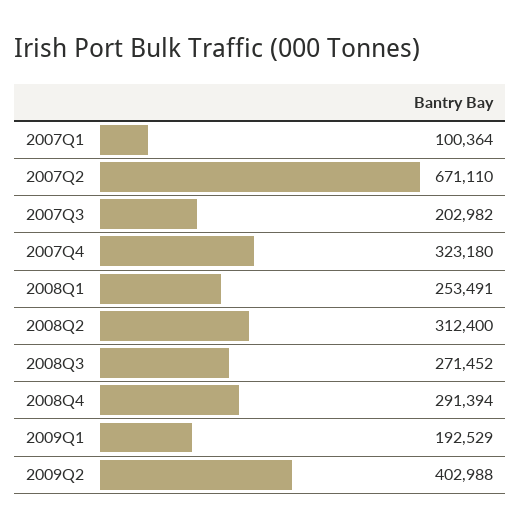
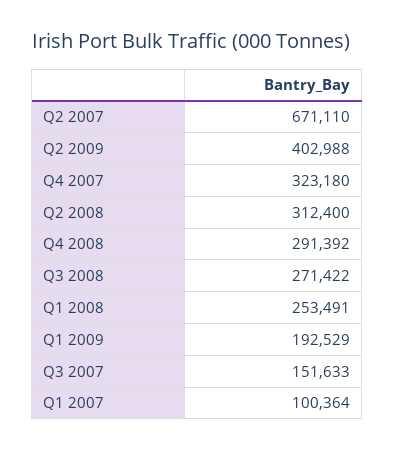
  {
    "2007Q1": 100364,
    "2007Q2": 671110,
-   "2007Q3": 202982,
+   "2007Q3": 151633,
    "2007Q4": 323180,
    "2008Q1": 253491,
    "2008Q2": 312400,
-   "2008Q3": 271452,
+   "2008Q3": 271422,
-   "2008Q4": 291394,
+   "2008Q4": 291392,
    "2009Q1": 192529,
    "2009Q2": 402988
  }

